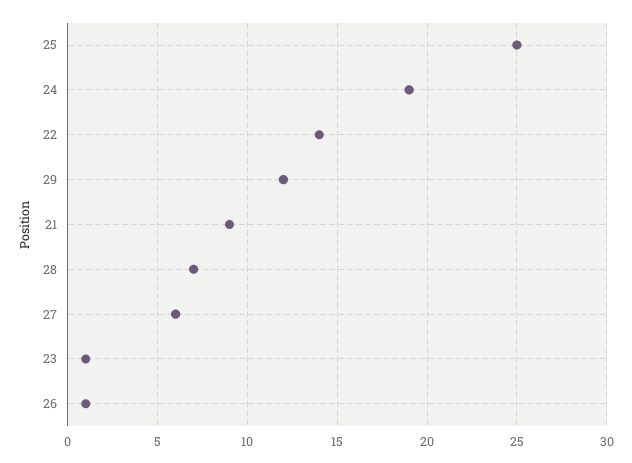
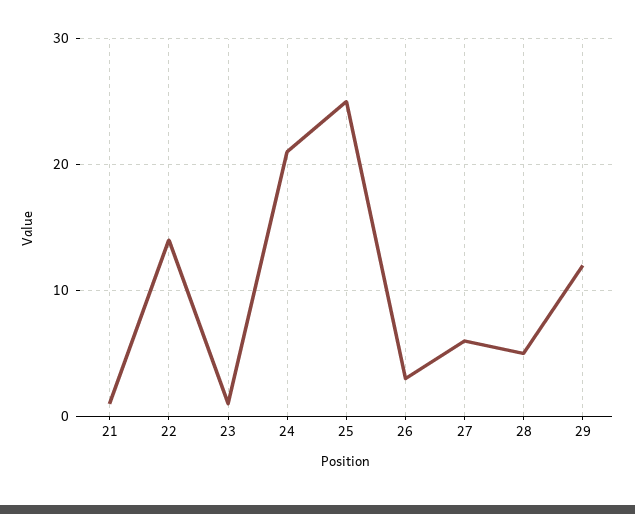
  {
    "25": 25,
-   "24": 19,
+   "24": 21,
    "22": 14,
    "29": 12,
-   "21": 9,
+   "21": 1,
-   "28": 7,
+   "28": 5,
    "27": 6,
    "23": 1,
-   "26": 1
+   "26": 3
  }

